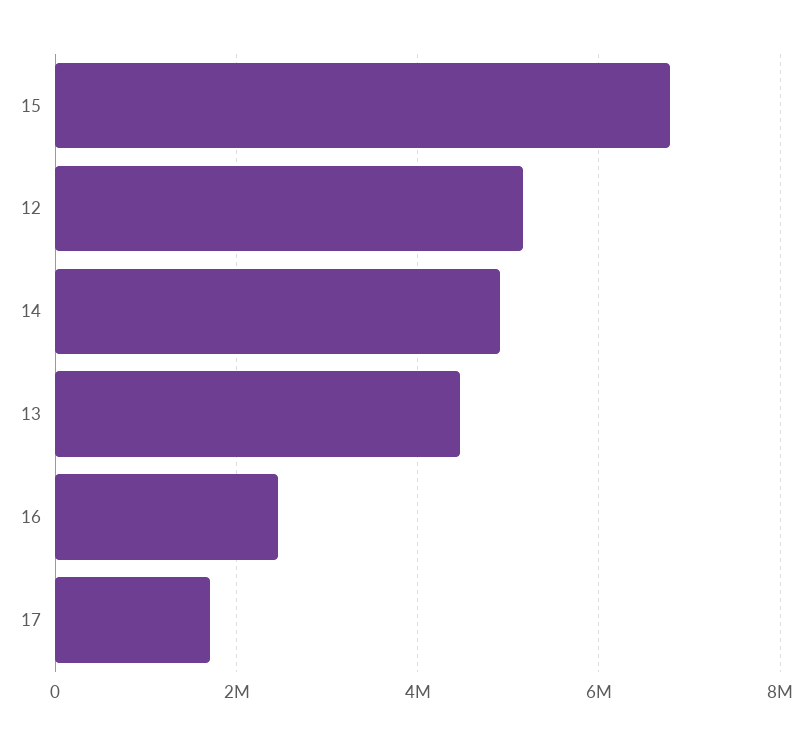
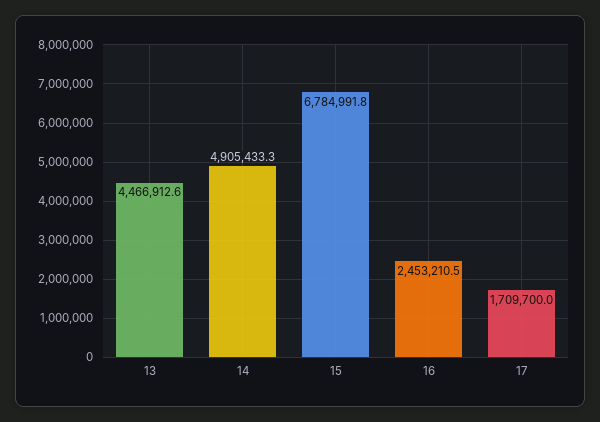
  {
    "15": 6784991.8,
-   "12": 5200000,
    "14": 4905433.3,
    "13": 4466912.6,
    "16": 2453210.5,
    "17": 1709700
  }

